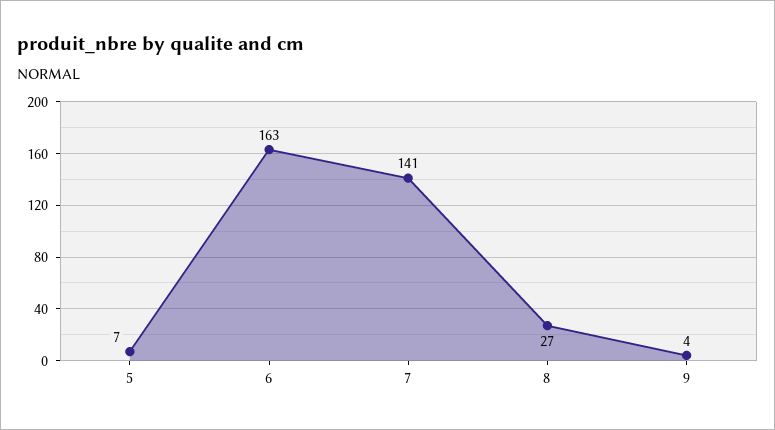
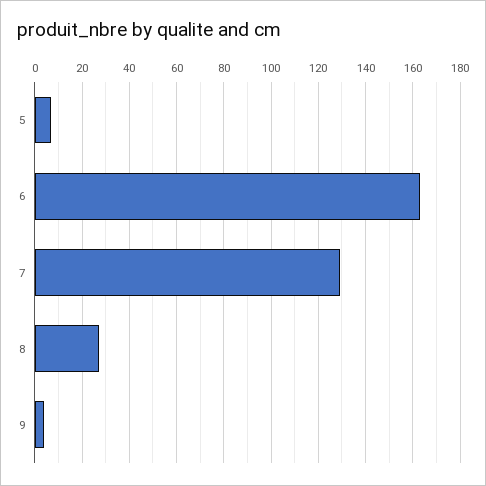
  {
    "5": 7,
    "6": 163,
-   "7": 141,
+   "7": 130,
    "8": 27,
    "9": 4
  }

